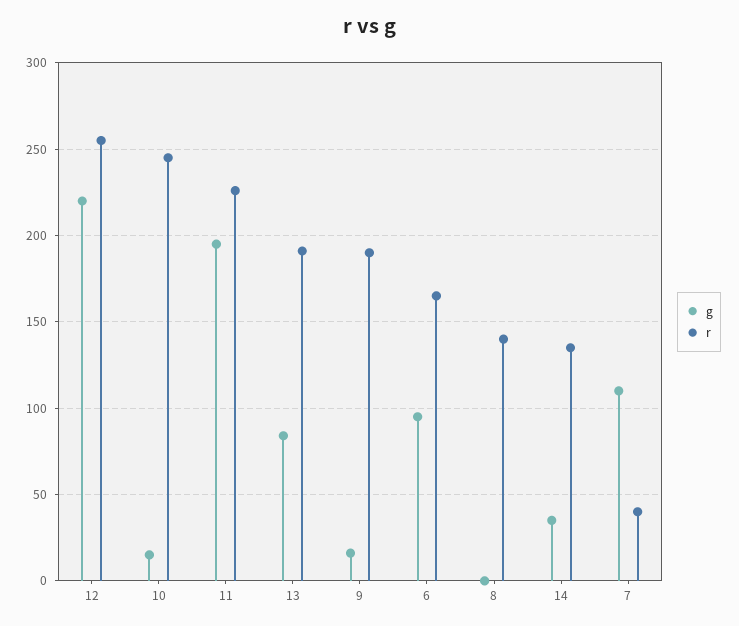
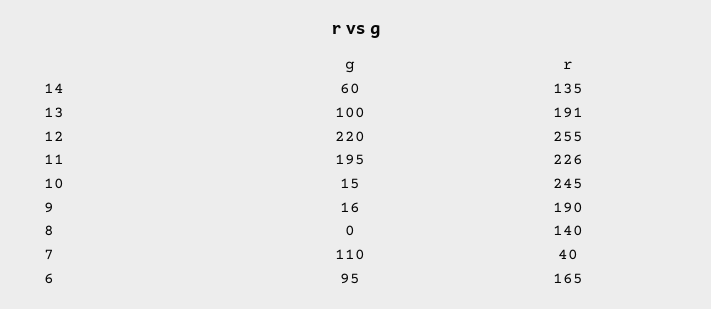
  {
    "g": {
      "12": 220,
      "10": 15,
      "11": 195,
-     "13": 85,
+     "13": 100,
      "9": 16,
      "6": 95,
      "8": 0,
-     "14": 35,
+     "14": 60,
      "7": 110
    },
    "r": {
      "12": 255,
      "10": 245,
      "11": 226,
      "13": 191,
      "9": 190,
      "6": 165,
      "8": 140,
      "14": 135,
      "7": 40
    }
  }

